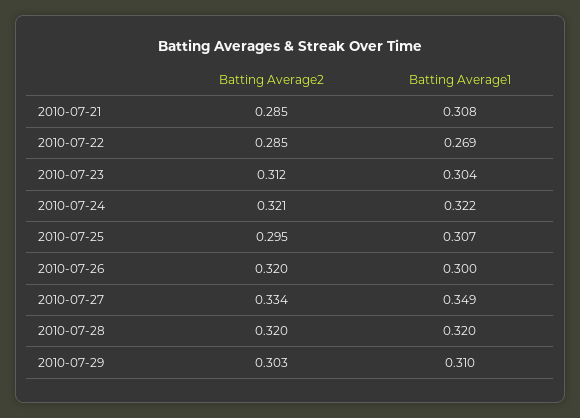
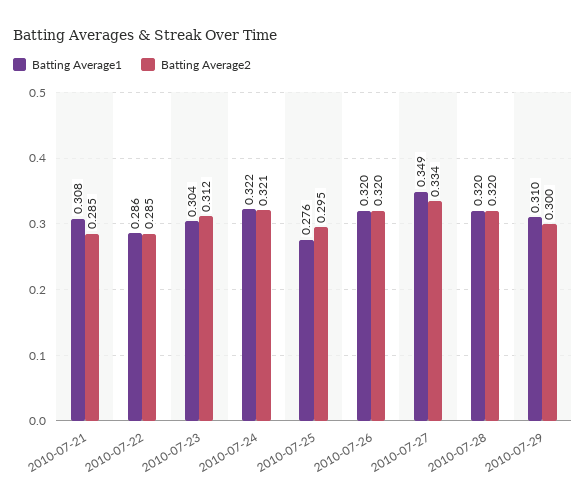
  {
    "Batting Average2": {
      "2010-07-21": 0.285,
      "2010-07-22": 0.285,
      "2010-07-23": 0.312,
      "2010-07-24": 0.321,
      "2010-07-25": 0.295,
      "2010-07-26": 0.32,
      "2010-07-27": 0.334,
      "2010-07-28": 0.32,
-     "2010-07-29": 0.303
+     "2010-07-29": 0.3
    },
    "Batting Average1": {
      "2010-07-21": 0.308,
-     "2010-07-22": 0.269,
+     "2010-07-22": 0.286,
      "2010-07-23": 0.304,
      "2010-07-24": 0.322,
-     "2010-07-25": 0.307,
+     "2010-07-25": 0.276,
-     "2010-07-26": 0.3,
+     "2010-07-26": 0.32,
      "2010-07-27": 0.349,
      "2010-07-28": 0.32,
      "2010-07-29": 0.31
    }
  }

